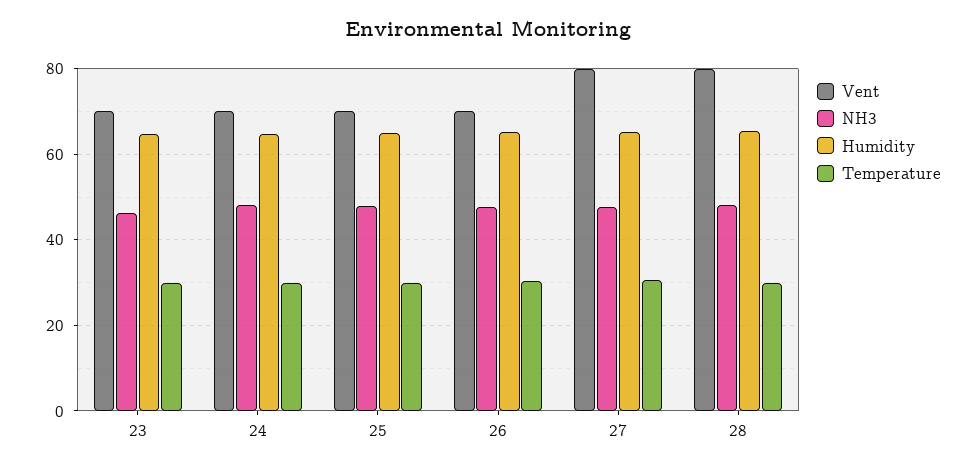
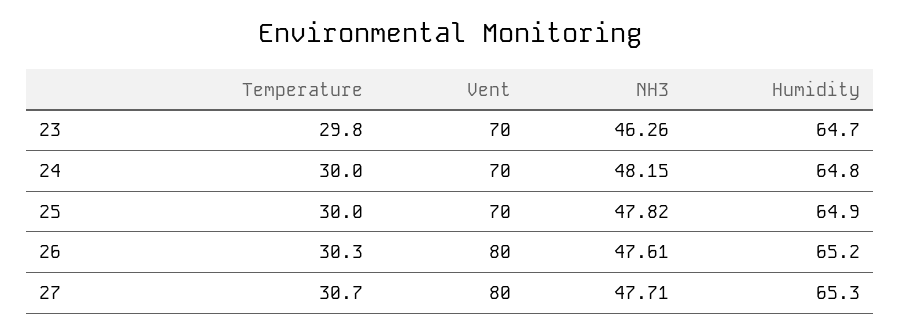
  {
    "Vent": {
      "23": 70,
      "24": 70,
      "25": 70,
-     "26": 70,
+     "26": 80,
-     "27": 80,
+     "27": 80
-     "28": 80
    },
    "NH3": {
      "23": 46.26,
      "24": 48.15,
      "25": 47.82,
      "26": 47.61,
-     "27": 47.71,
+     "27": 47.71
-     "28": 48
    },
    "Humidity": {
      "23": 64.7,
      "24": 64.8,
      "25": 64.9,
      "26": 65.2,
-     "27": 65.3,
+     "27": 65.3
-     "28": 66
    },
    "Temperature": {
      "23": 29.8,
      "24": 30,
      "25": 30,
      "26": 30.3,
-     "27": 30.7,
+     "27": 30.7
-     "28": 30
    }
  }

